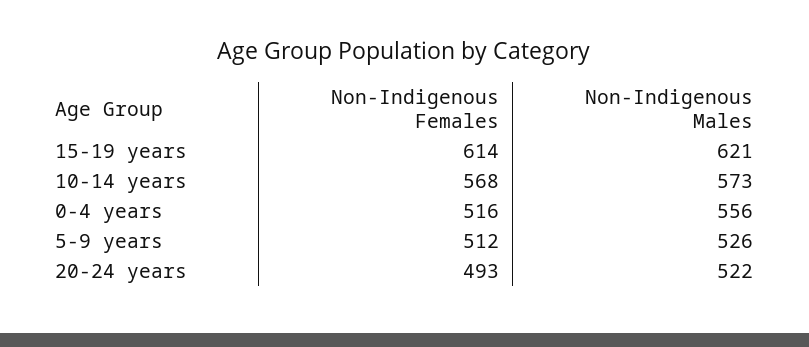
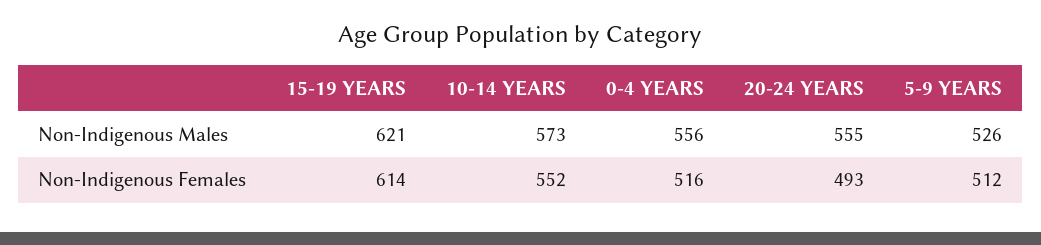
  {
    "Non-Indigenous Females": {
      "15-19 years": 614,
-     "10-14 years": 568,
+     "10-14 years": 552,
      "0-4 years": 516,
      "5-9 years": 512,
      "20-24 years": 493
    },
    "Non-Indigenous Males": {
      "15-19 years": 621,
      "10-14 years": 573,
      "0-4 years": 556,
      "5-9 years": 526,
-     "20-24 years": 522
+     "20-24 years": 555
    }
  }

